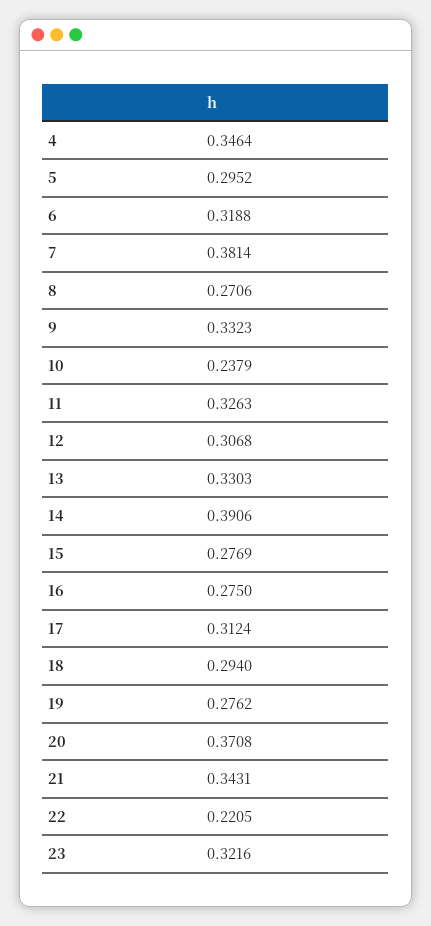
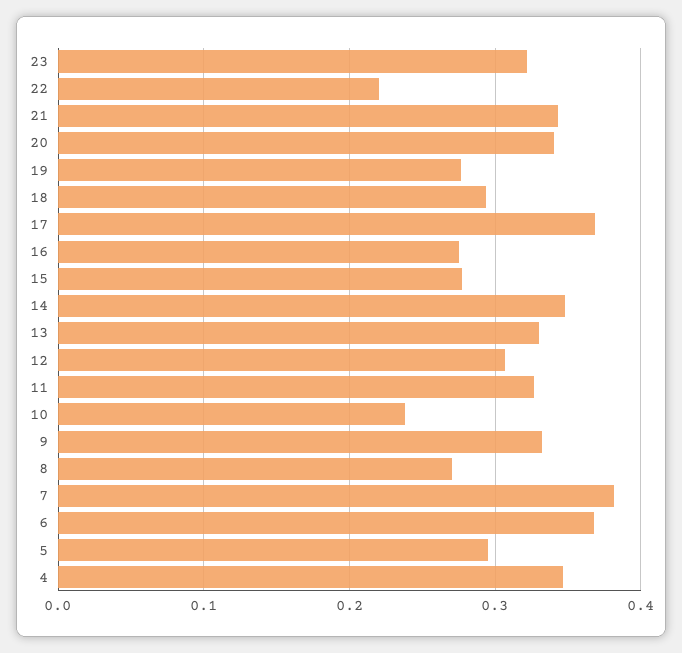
  {
    "4": 0.3464,
    "5": 0.2952,
-   "6": 0.3188,
+   "6": 0.37,
    "7": 0.3814,
    "8": 0.2706,
    "9": 0.3323,
    "10": 0.2379,
    "11": 0.3263,
    "12": 0.3068,
    "13": 0.3303,
-   "14": 0.3906,
+   "14": 0.35,
    "15": 0.2769,
    "16": 0.275,
-   "17": 0.3124,
+   "17": 0.37,
    "18": 0.294,
    "19": 0.2762,
-   "20": 0.3708,
+   "20": 0.34,
    "21": 0.3431,
    "22": 0.2205,
    "23": 0.3216
  }

